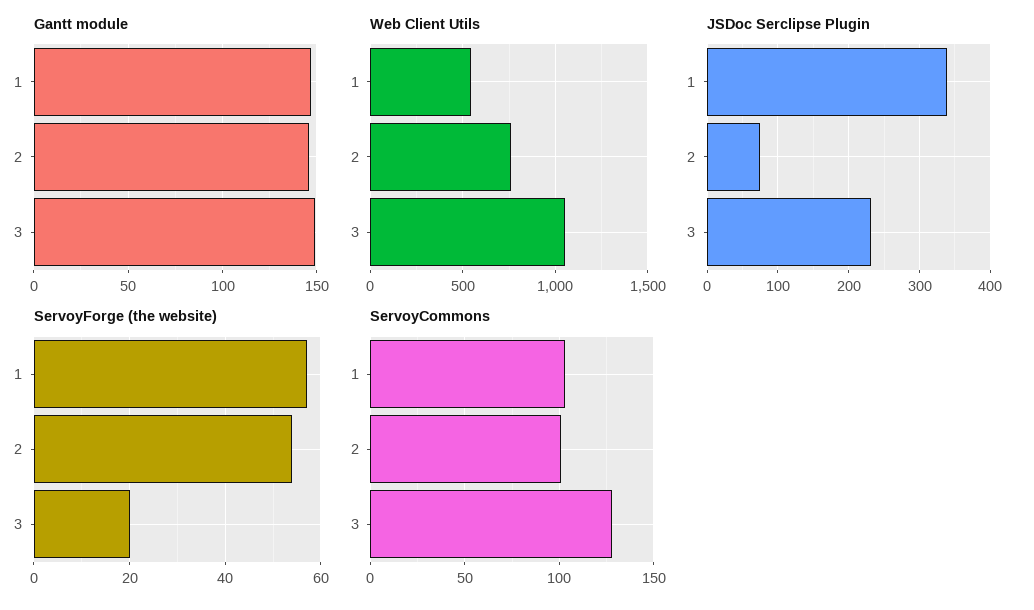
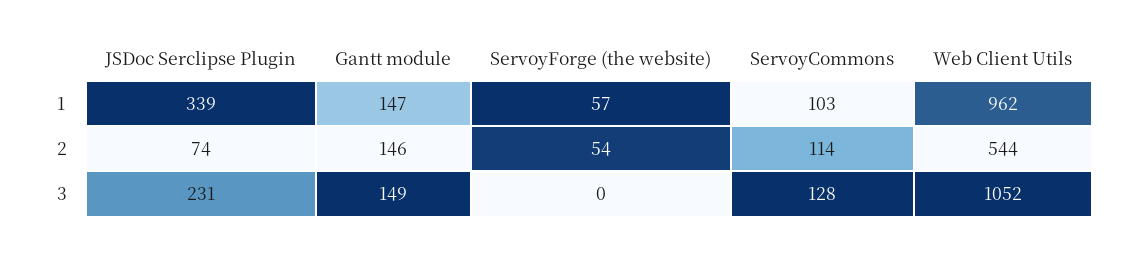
  {
    "Gantt module": {
      "1": 147,
      "2": 146,
      "3": 149
    },
    "Web Client Utils": {
-     "1": 550,
+     "1": 962,
-     "2": 750,
+     "2": 544,
      "3": 1052
    },
    "JSDoc Serclipse Plugin": {
      "1": 339,
      "2": 74,
      "3": 231
    },
    "ServoyForge (the website)": {
      "1": 57,
      "2": 54,
-     "3": 20
+     "3": 0
    },
    "ServoyCommons": {
      "1": 103,
-     "2": 100,
+     "2": 114,
      "3": 128
    }
  }

